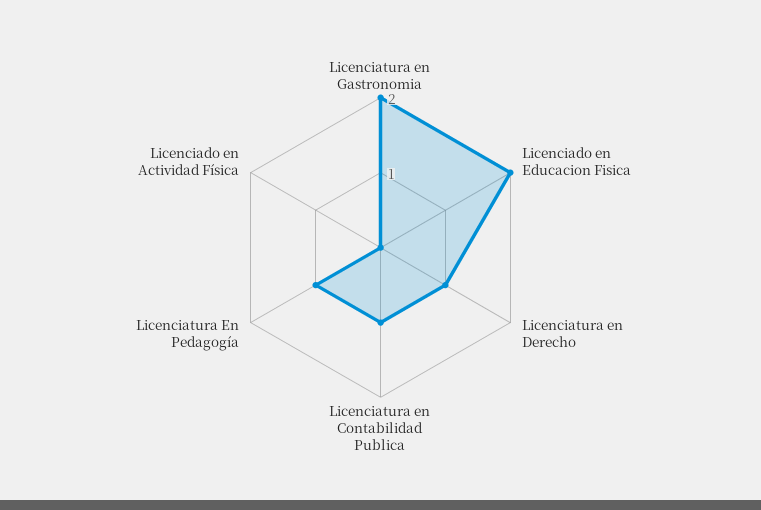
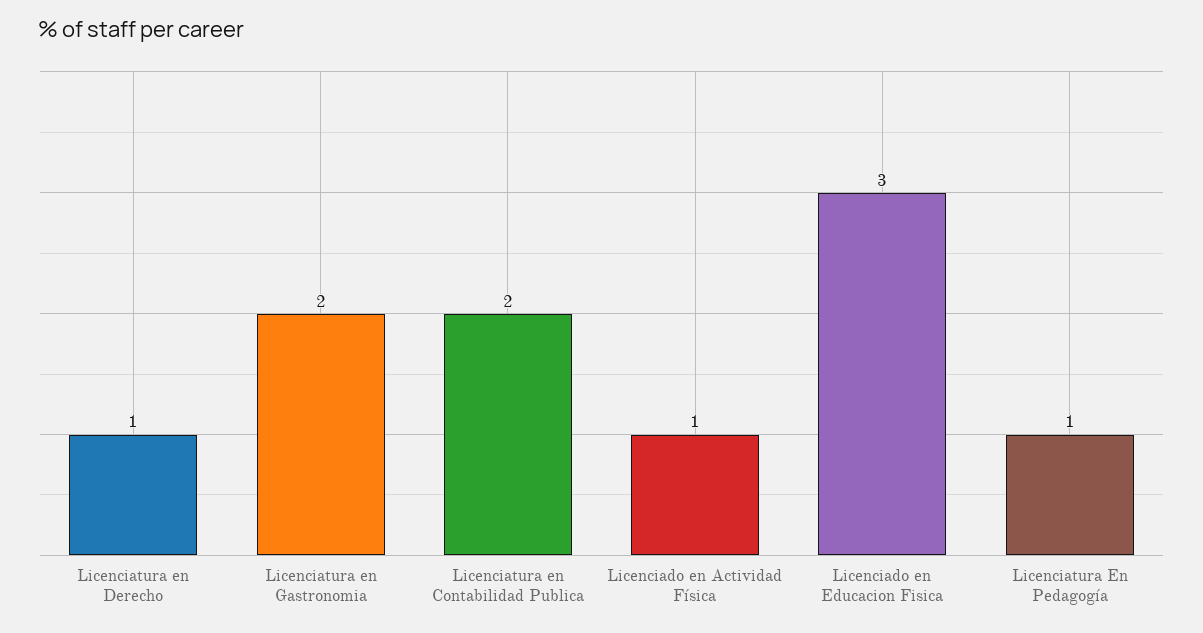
  {
    "Licenciatura en Gastronomia": 2,
-   "Licenciado en Educacion Fisica": 2,
+   "Licenciado en Educacion Fisica": 3,
    "Licenciatura en Derecho": 1,
-   "Licenciatura en Contabilidad Publica": 1,
+   "Licenciatura en Contabilidad Publica": 2,
    "Licenciatura En Pedagogía": 1,
-   "Licenciado en Actividad Física": 0
+   "Licenciado en Actividad Física": 1
  }

